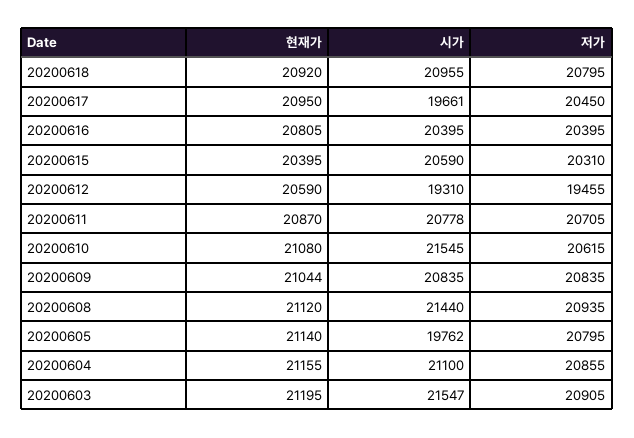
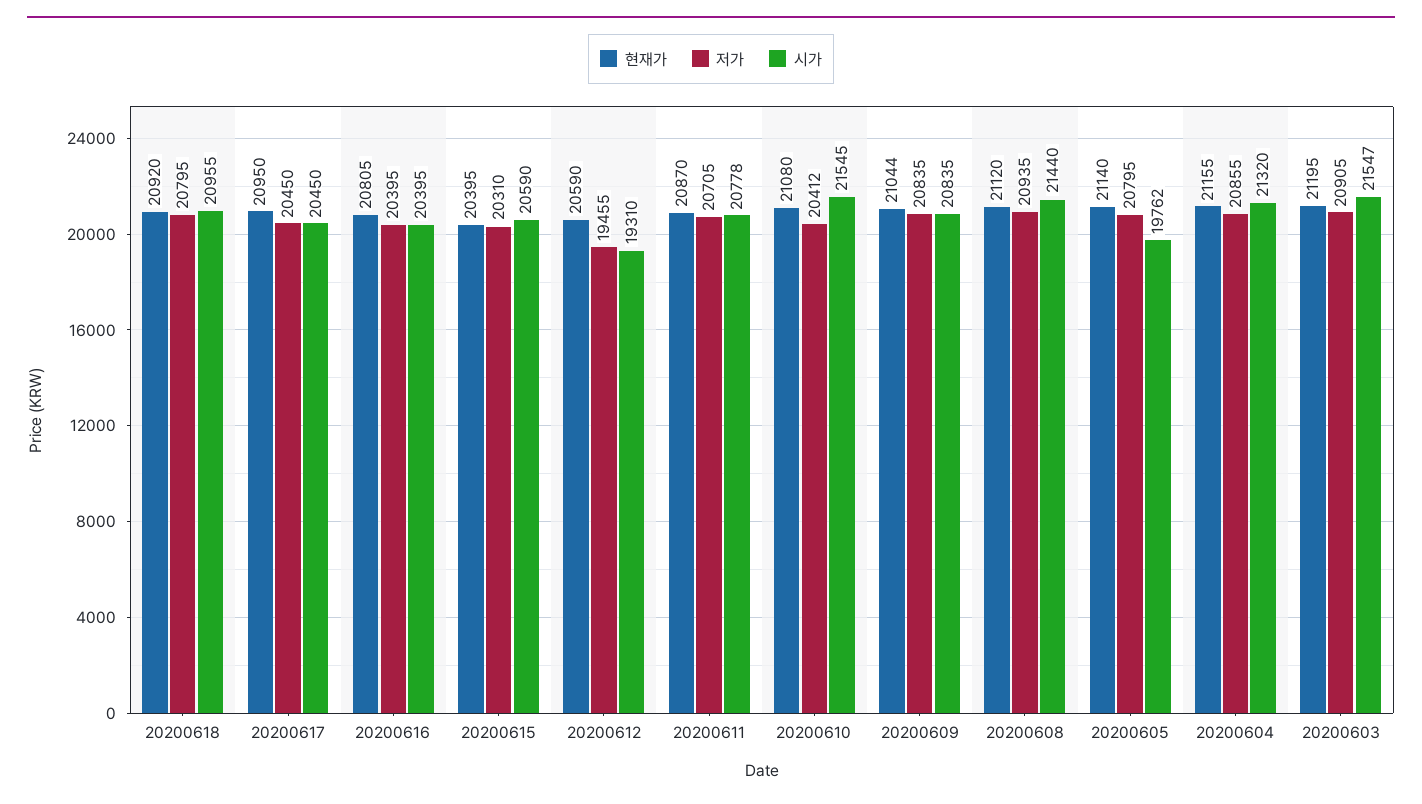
  {
    "현재가": {
      "20200618": 20920,
      "20200617": 20950,
      "20200616": 20805,
      "20200615": 20395,
      "20200612": 20590,
      "20200611": 20870,
      "20200610": 21080,
      "20200609": 21044,
      "20200608": 21120,
      "20200605": 21140,
      "20200604": 21155,
      "20200603": 21195
    },
    "시가": {
      "20200618": 20955,
-     "20200617": 19661,
+     "20200617": 20450,
      "20200616": 20395,
      "20200615": 20590,
      "20200612": 19310,
      "20200611": 20778,
      "20200610": 21545,
      "20200609": 20835,
      "20200608": 21440,
      "20200605": 19762,
-     "20200604": 21100,
+     "20200604": 21320,
      "20200603": 21547
    },
    "저가": {
      "20200618": 20795,
      "20200617": 20450,
      "20200616": 20395,
      "20200615": 20310,
      "20200612": 19455,
      "20200611": 20705,
-     "20200610": 20615,
+     "20200610": 20412,
      "20200609": 20835,
      "20200608": 20935,
      "20200605": 20795,
      "20200604": 20855,
      "20200603": 20905
    }
  }

